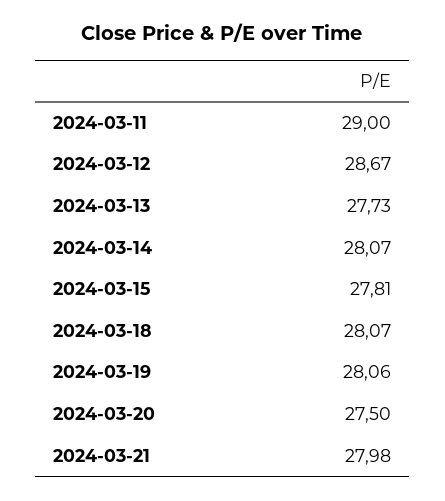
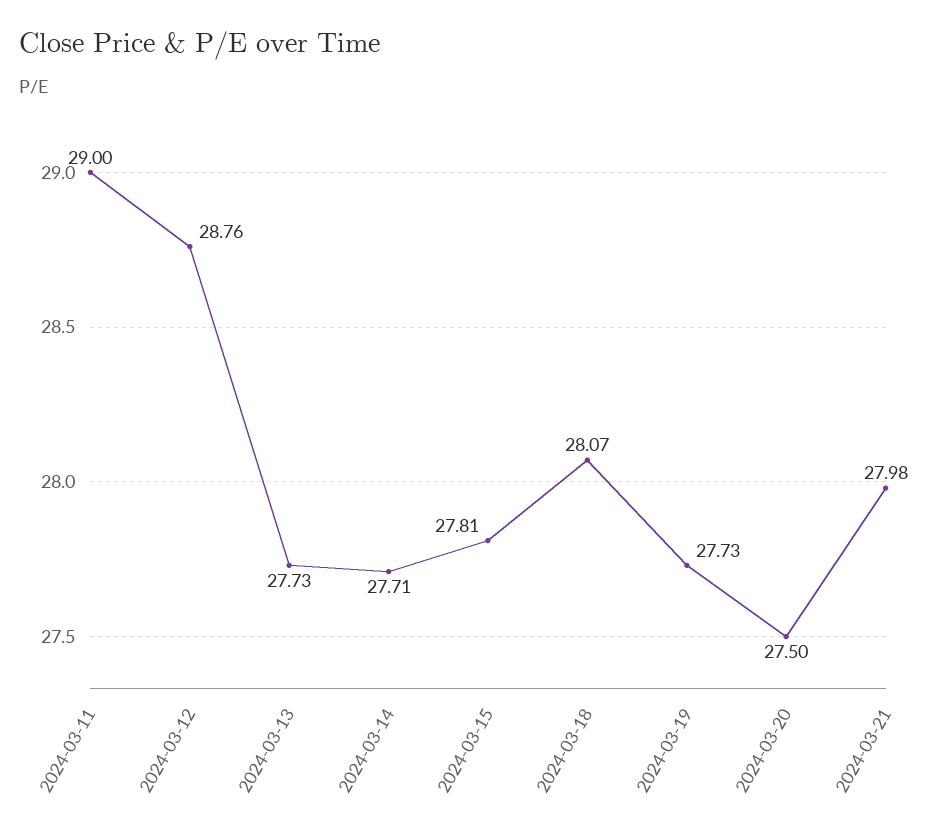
  {
    "2024-03-11": 29,
-   "2024-03-12": 28.67,
+   "2024-03-12": 28.76,
    "2024-03-13": 27.73,
-   "2024-03-14": 28.07,
+   "2024-03-14": 27.71,
    "2024-03-15": 27.81,
    "2024-03-18": 28.07,
-   "2024-03-19": 28.06,
+   "2024-03-19": 27.73,
    "2024-03-20": 27.5,
    "2024-03-21": 27.98
  }

